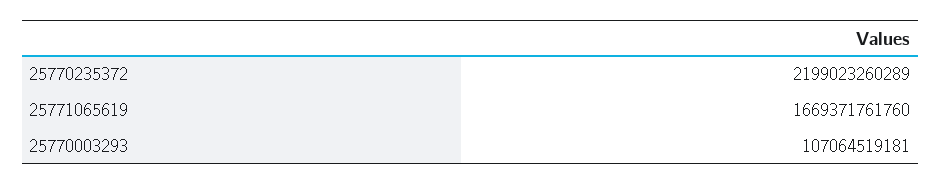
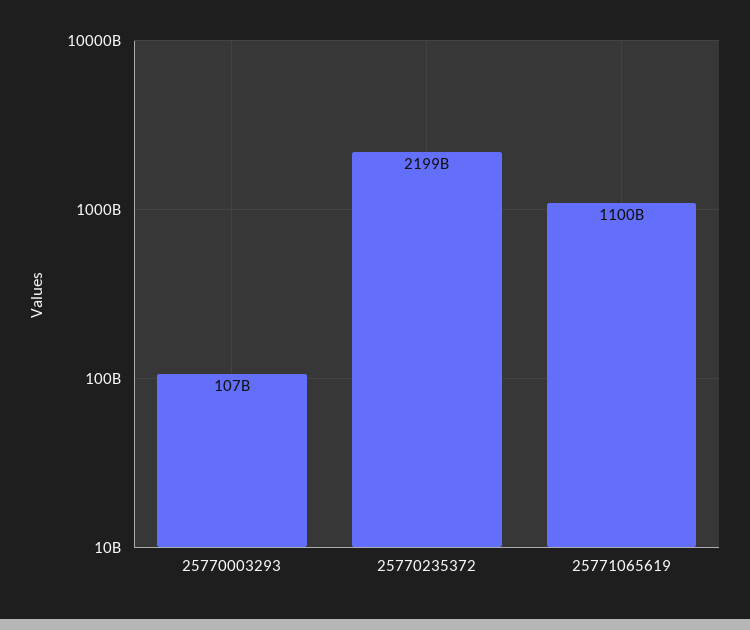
  {
    "25770235372": 2199023260289,
-   "25771065619": 1669371761760,
+   "25771065619": 1100000000000,
    "25770003293": 107064519181
  }

